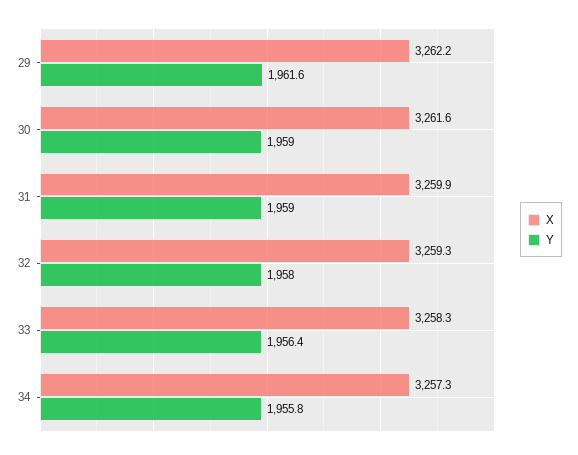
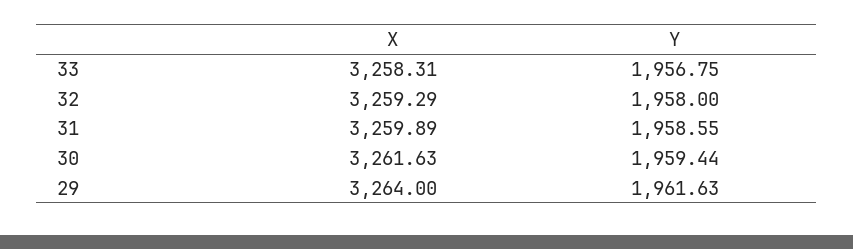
  {
    "X": {
-     "29": 3262.2,
+     "29": 3264,
      "30": 3261.63,
      "31": 3259.89,
      "32": 3259.29,
-     "33": 3258.31,
+     "33": 3258.31
-     "34": 3257.3
    },
    "Y": {
      "29": 1961.63,
-     "30": 1959,
+     "30": 1959.44,
-     "31": 1959,
+     "31": 1958.55,
      "32": 1958,
-     "33": 1956.4,
+     "33": 1956.75
-     "34": 1955.8
    }
  }

